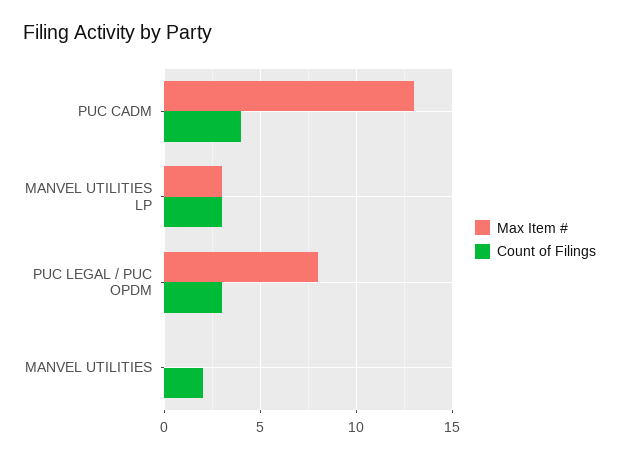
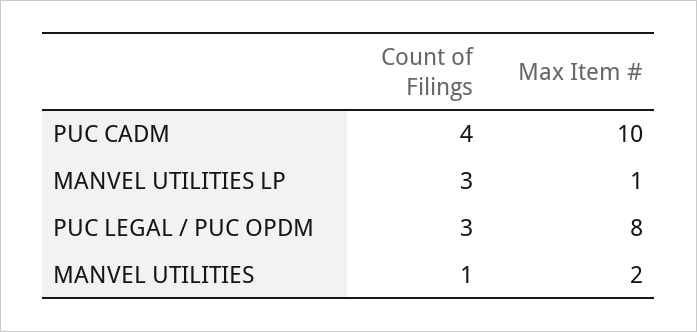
  {
    "Max Item #": {
-     "PUC CADM": 13,
+     "PUC CADM": 10,
-     "MANVEL UTILITIES LP": 3,
+     "MANVEL UTILITIES LP": 1,
      "PUC LEGAL / PUC OPDM": 8,
-     "MANVEL UTILITIES": 0
+     "MANVEL UTILITIES": 2
    },
    "Count of Filings": {
      "PUC CADM": 4,
      "MANVEL UTILITIES LP": 3,
      "PUC LEGAL / PUC OPDM": 3,
-     "MANVEL UTILITIES": 2
+     "MANVEL UTILITIES": 1
    }
  }

